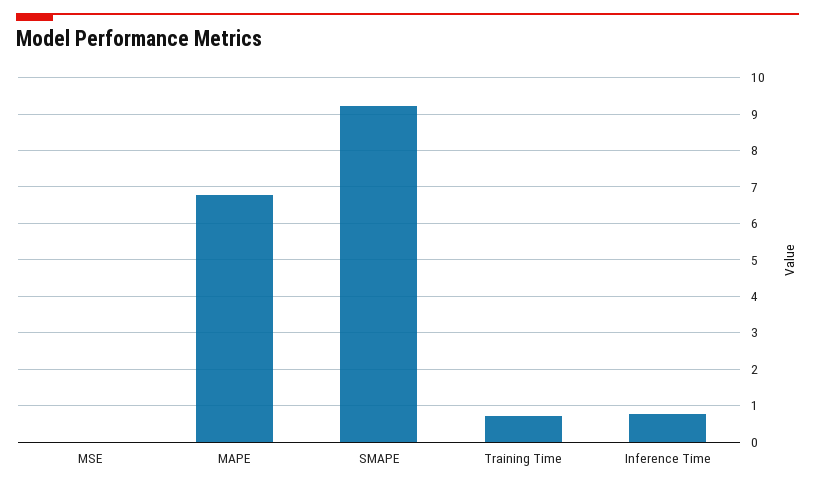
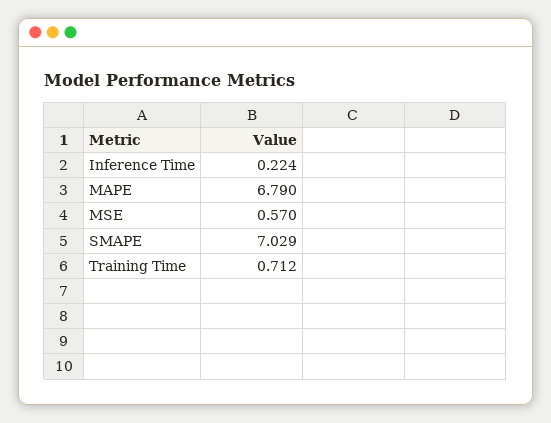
  {
-   "MSE": 0,
+   "MSE": 0.57,
    "MAPE": 6.79,
-   "SMAPE": 9.2,
+   "SMAPE": 7.029,
    "Training Time": 0.712,
-   "Inference Time": 0.8
+   "Inference Time": 0.224
  }

